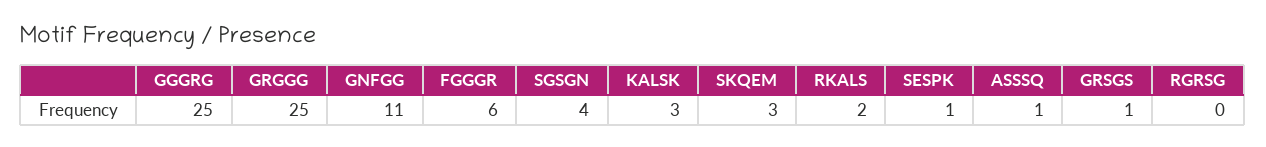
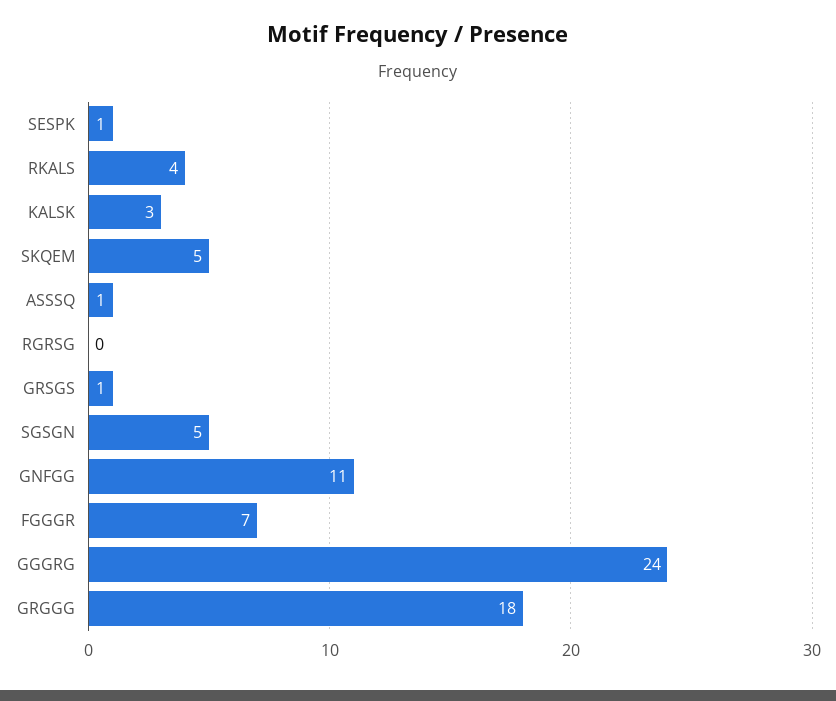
  {
-   "GGGRG": 25,
+   "GGGRG": 24,
-   "GRGGG": 25,
+   "GRGGG": 18,
    "GNFGG": 11,
-   "FGGGR": 6,
+   "FGGGR": 7,
-   "SGSGN": 4,
+   "SGSGN": 5,
    "KALSK": 3,
-   "SKQEM": 3,
+   "SKQEM": 5,
-   "RKALS": 2,
+   "RKALS": 4,
    "SESPK": 1,
    "ASSSQ": 1,
    "GRSGS": 1,
    "RGRSG": 0
  }

